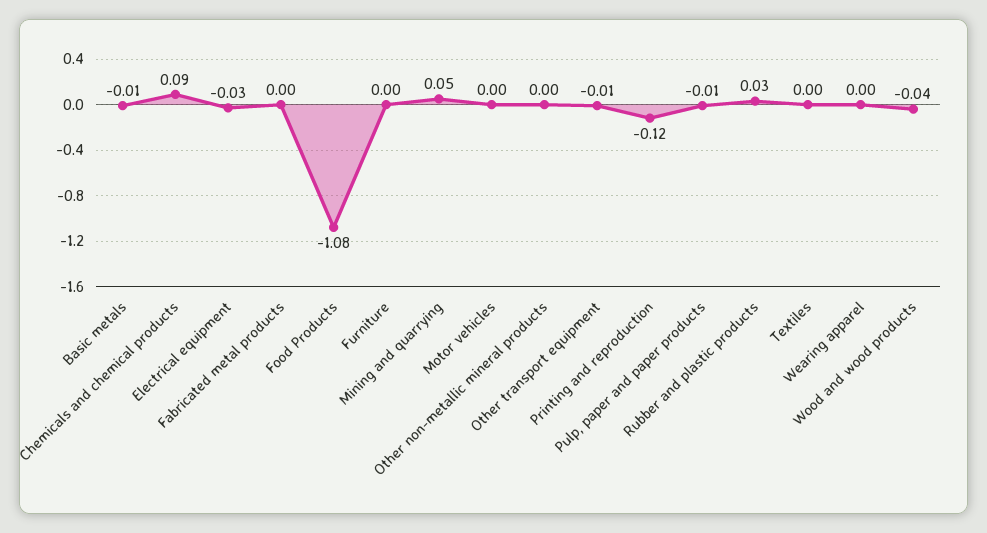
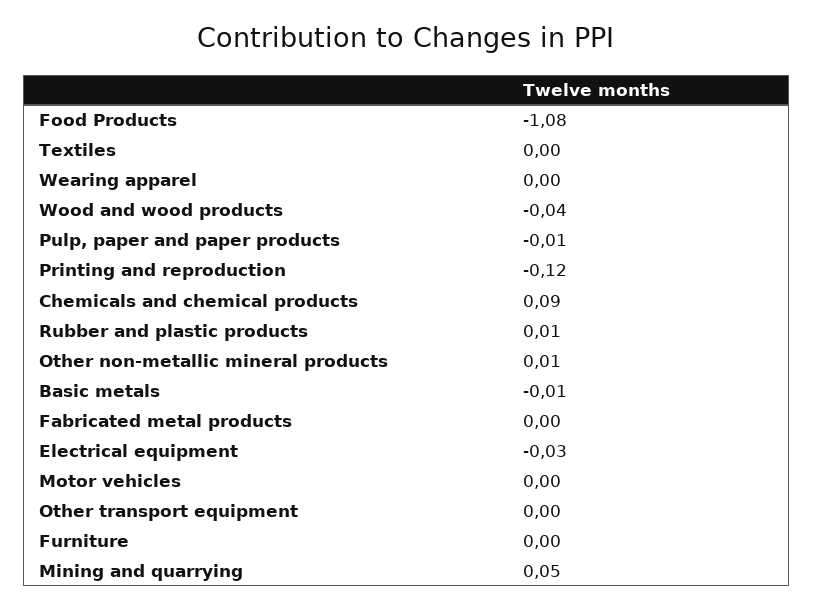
  {
    "Basic metals": -0.01,
    "Chemicals and chemical products": 0.09,
    "Electrical equipment": -0.03,
    "Fabricated metal products": 0,
    "Food Products": -1.08,
    "Furniture": 0,
    "Mining and quarrying": 0.05,
    "Motor vehicles": 0,
-   "Other non-metallic mineral products": 0,
+   "Other non-metallic mineral products": 0.01,
-   "Other transport equipment": -0.01,
+   "Other transport equipment": 0,
    "Printing and reproduction": -0.12,
    "Pulp, paper and paper products": -0.01,
-   "Rubber and plastic products": 0.03,
+   "Rubber and plastic products": 0.01,
    "Textiles": 0,
    "Wearing apparel": 0,
    "Wood and wood products": -0.04
  }

